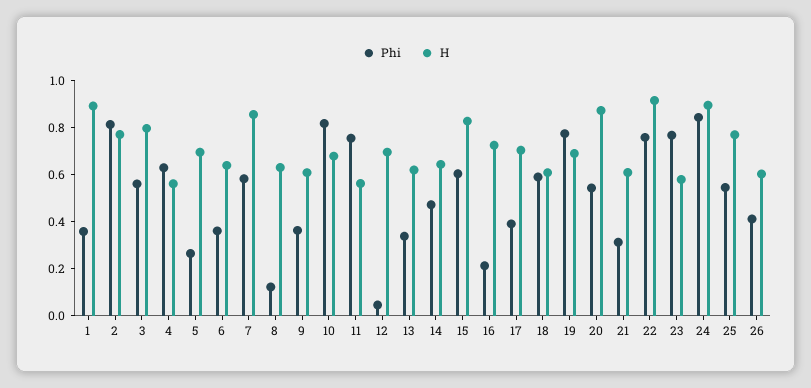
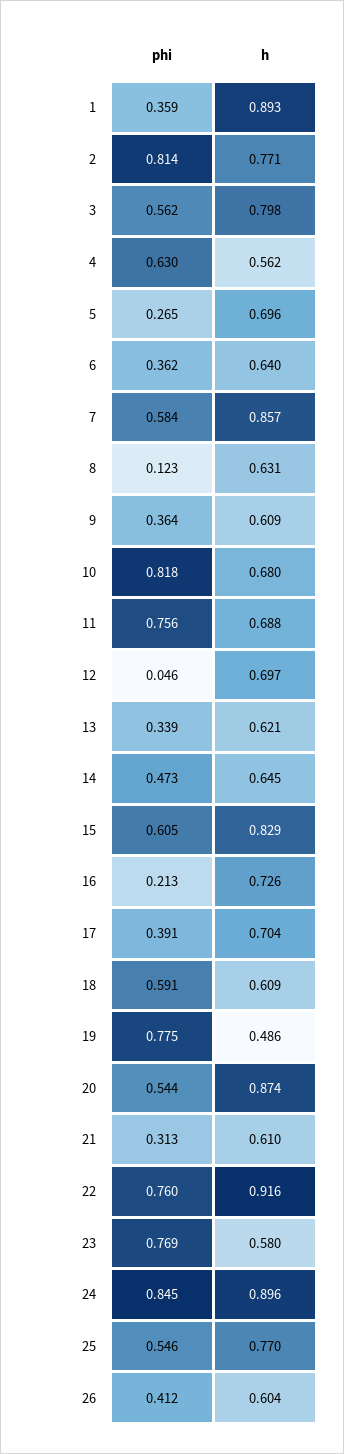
  {
    "Phi": {
      "1": 0.359,
      "2": 0.814,
      "3": 0.562,
      "4": 0.63,
      "5": 0.265,
      "6": 0.362,
      "7": 0.584,
      "8": 0.123,
      "9": 0.364,
      "10": 0.818,
      "11": 0.756,
      "12": 0.046,
      "13": 0.339,
      "14": 0.473,
      "15": 0.605,
      "16": 0.213,
      "17": 0.391,
      "18": 0.591,
      "19": 0.775,
      "20": 0.544,
      "21": 0.313,
      "22": 0.76,
      "23": 0.769,
      "24": 0.845,
      "25": 0.546,
      "26": 0.412
    },
    "H": {
      "1": 0.893,
      "2": 0.771,
      "3": 0.798,
      "4": 0.562,
      "5": 0.696,
      "6": 0.64,
      "7": 0.857,
      "8": 0.631,
      "9": 0.609,
      "10": 0.68,
-     "11": 0.55,
+     "11": 0.688,
      "12": 0.697,
      "13": 0.621,
      "14": 0.645,
      "15": 0.829,
      "16": 0.726,
      "17": 0.704,
      "18": 0.609,
-     "19": 0.7,
+     "19": 0.486,
      "20": 0.874,
      "21": 0.61,
      "22": 0.916,
      "23": 0.58,
      "24": 0.896,
      "25": 0.77,
      "26": 0.604
    }
  }

